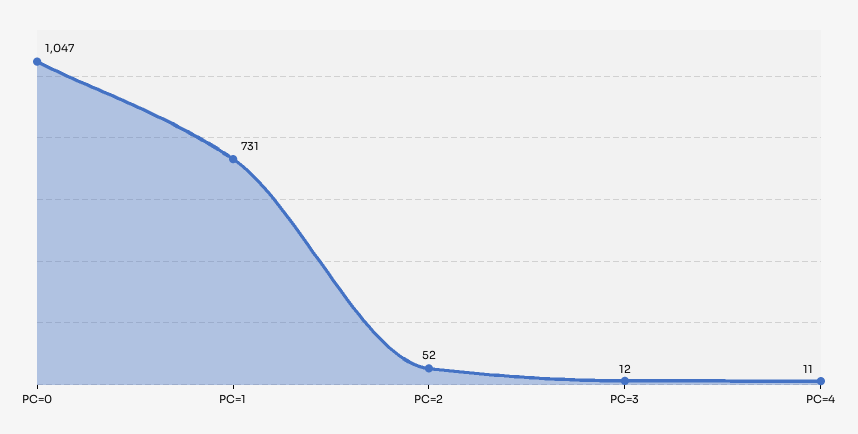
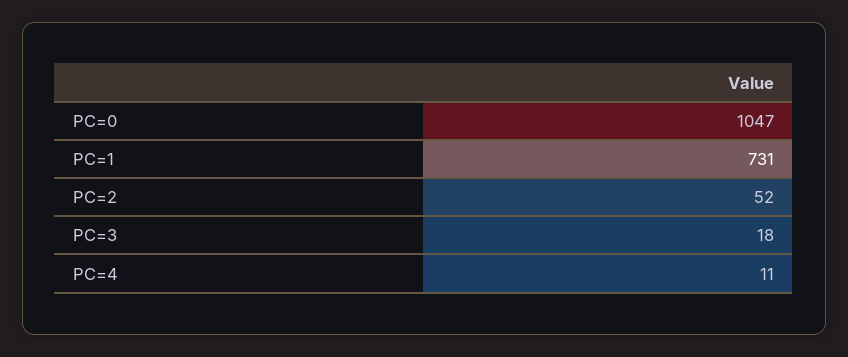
  {
    "PC=0": 1047,
    "PC=1": 731,
    "PC=2": 52,
-   "PC=3": 12,
+   "PC=3": 18,
    "PC=4": 11
  }

